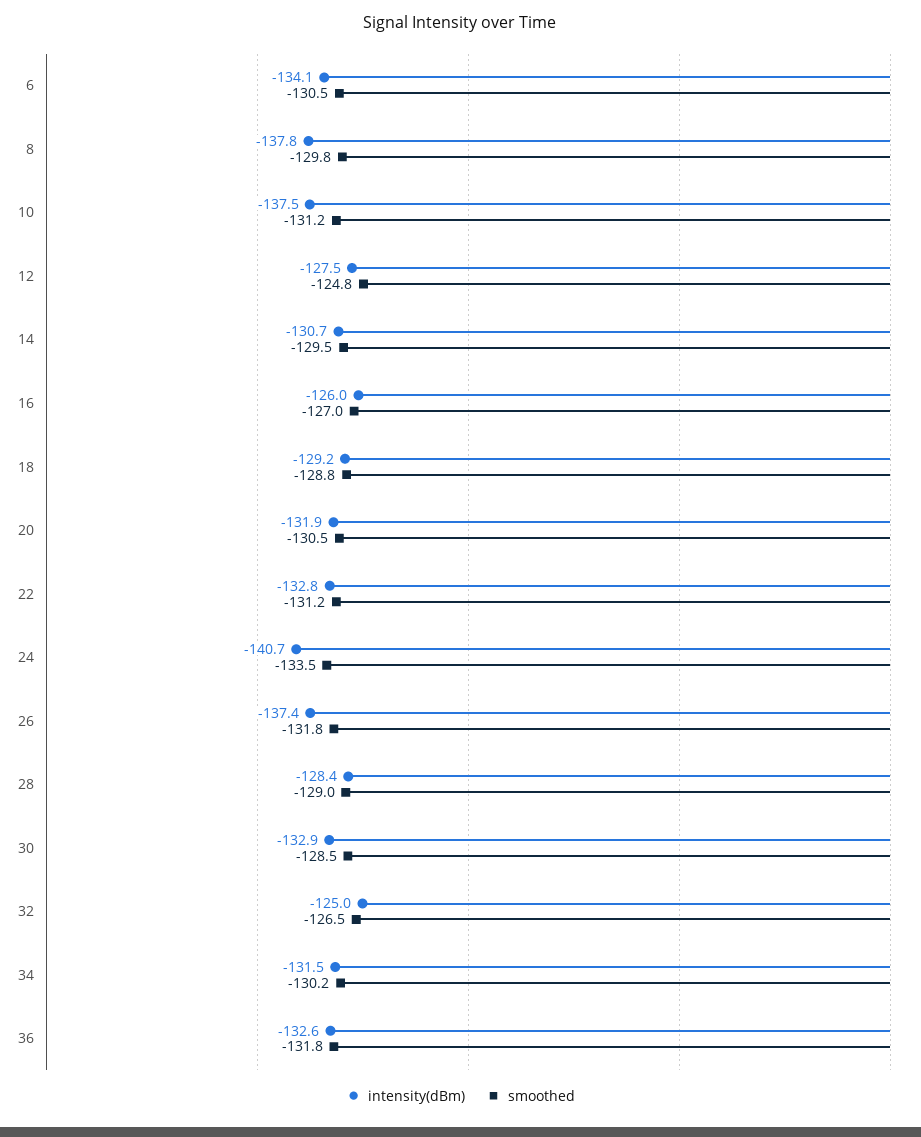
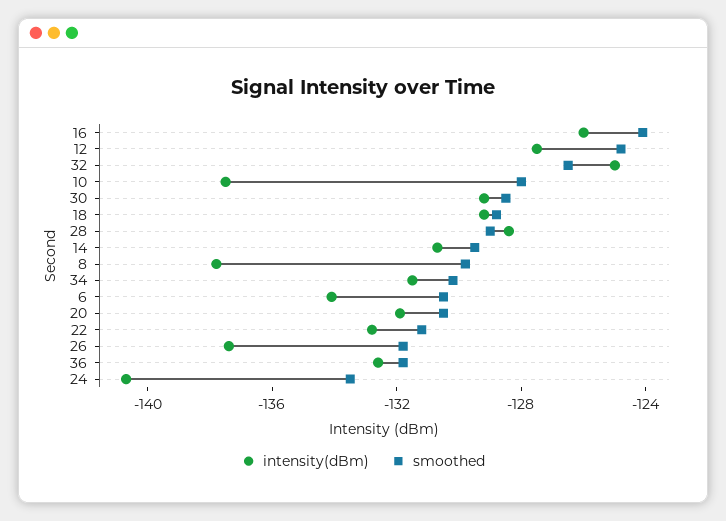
  {
    "intensity(dBm)": {
      "6": -134.1,
      "8": -137.8,
      "10": -137.5,
      "12": -127.5,
      "14": -130.7,
      "16": -126,
      "18": -129.2,
      "20": -131.9,
      "22": -132.8,
      "24": -140.7,
      "26": -137.4,
      "28": -128.4,
-     "30": -132.9,
+     "30": -129,
      "32": -125,
      "34": -131.5,
      "36": -132.6
    },
    "smoothed": {
      "6": -130.5,
      "8": -129.8,
-     "10": -131.2,
+     "10": -128,
      "12": -124.8,
      "14": -129.5,
-     "16": -127,
+     "16": -124,
      "18": -128.8,
      "20": -130.5,
      "22": -131.2,
      "24": -133.5,
      "26": -131.8,
      "28": -129,
      "30": -128.5,
      "32": -126.5,
      "34": -130.2,
      "36": -131.8
    }
  }

